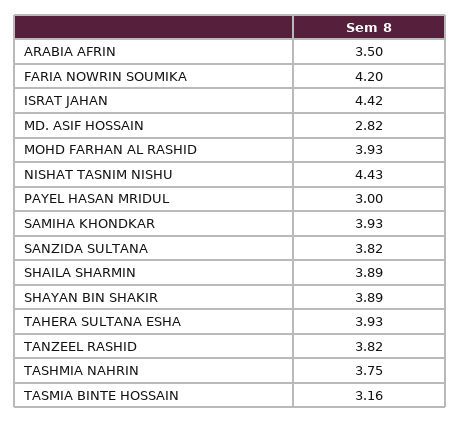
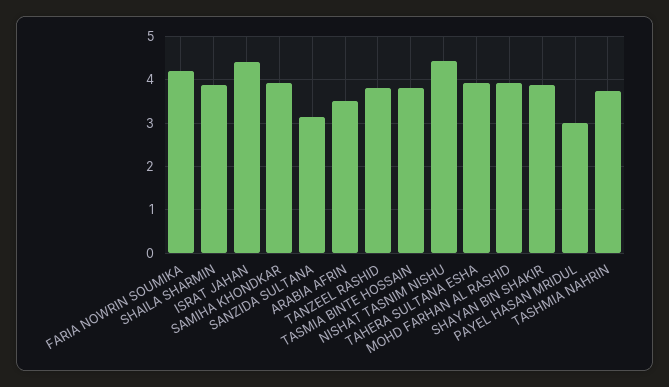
  {
    "ARABIA AFRIN": 3.5,
    "FARIA NOWRIN SOUMIKA": 4.2,
    "ISRAT JAHAN": 4.42,
-   "MD. ASIF HOSSAIN": 2.82,
    "MOHD FARHAN AL RASHID": 3.93,
    "NISHAT TASNIM NISHU": 4.43,
    "PAYEL HASAN MRIDUL": 3,
    "SAMIHA KHONDKAR": 3.93,
-   "SANZIDA SULTANA": 3.82,
+   "SANZIDA SULTANA": 3.2,
    "SHAILA SHARMIN": 3.89,
    "SHAYAN BIN SHAKIR": 3.89,
    "TAHERA SULTANA ESHA": 3.93,
    "TANZEEL RASHID": 3.82,
    "TASHMIA NAHRIN": 3.75,
-   "TASMIA BINTE HOSSAIN": 3.16
+   "TASMIA BINTE HOSSAIN": 3.8
  }

